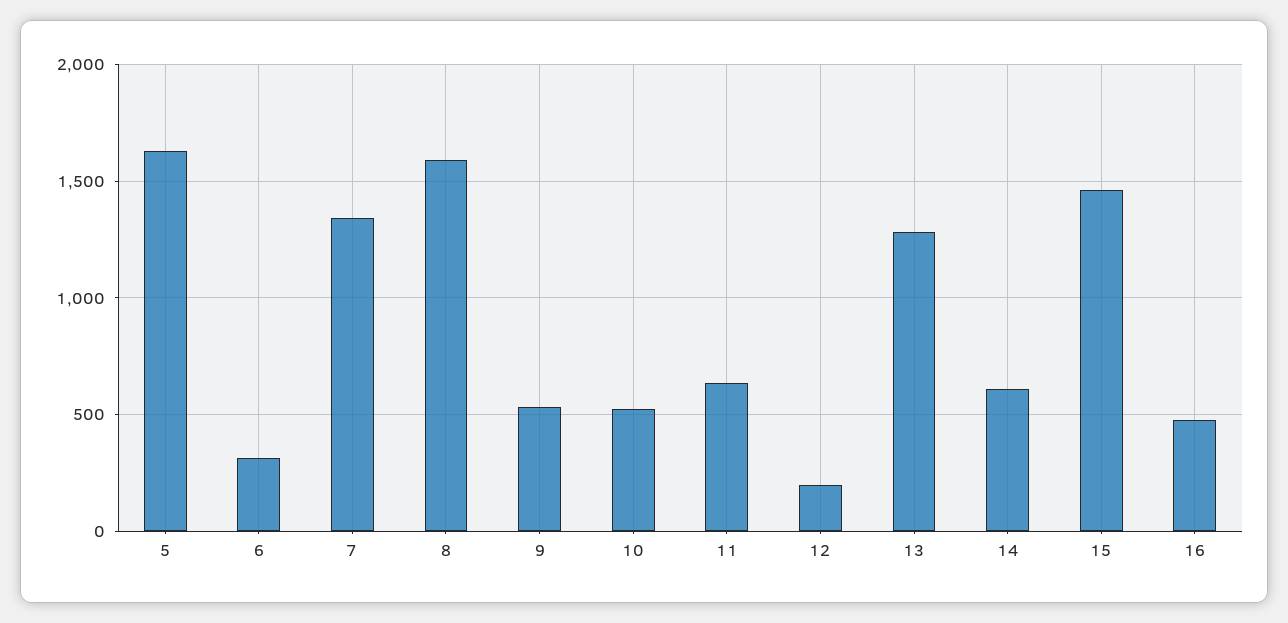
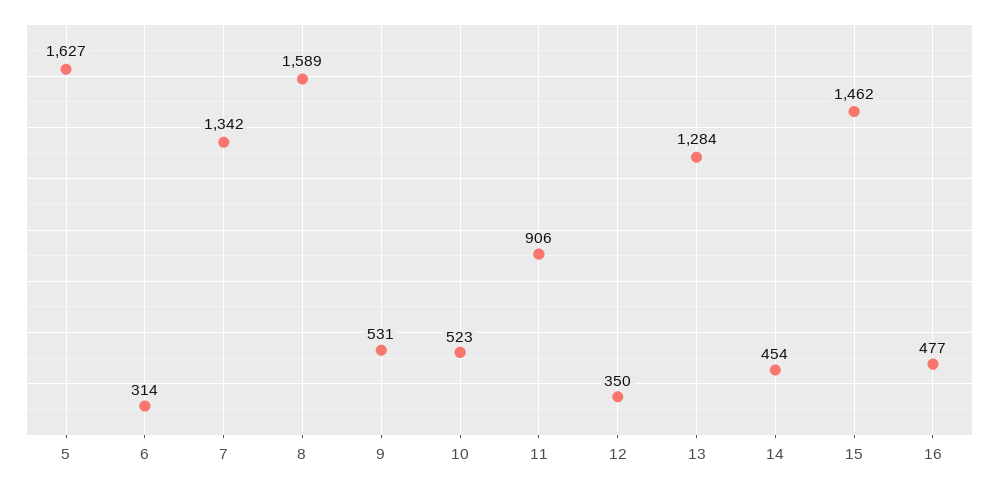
  {
    "5": 1627,
    "6": 314,
    "7": 1342,
    "8": 1589,
    "9": 531,
    "10": 523,
-   "11": 650,
+   "11": 906,
-   "12": 200,
+   "12": 350,
    "13": 1284,
-   "14": 600,
+   "14": 454,
    "15": 1462,
    "16": 477
  }

